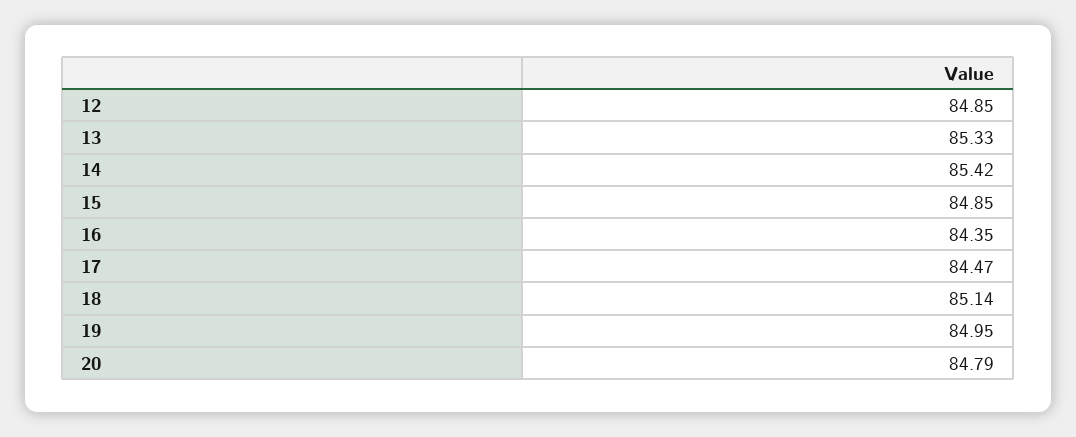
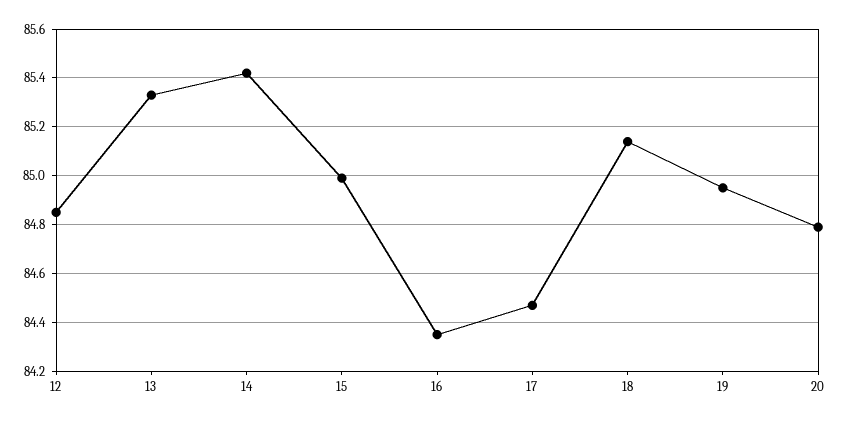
  {
    "12": 84.85,
    "13": 85.33,
    "14": 85.42,
-   "15": 84.85,
+   "15": 85,
    "16": 84.35,
    "17": 84.47,
    "18": 85.14,
    "19": 84.95,
    "20": 84.79
  }

